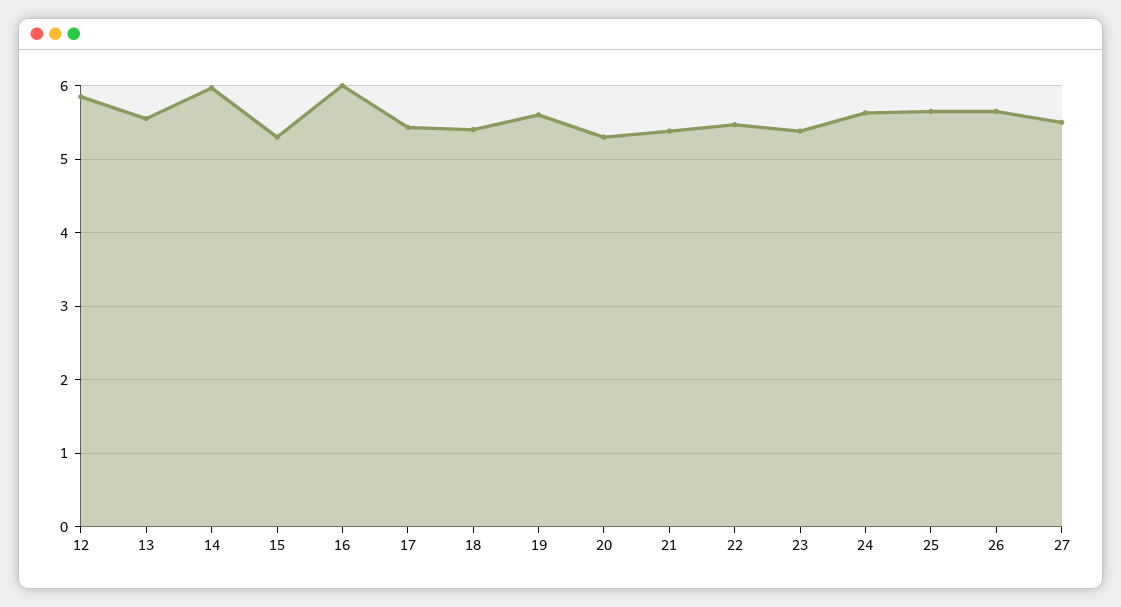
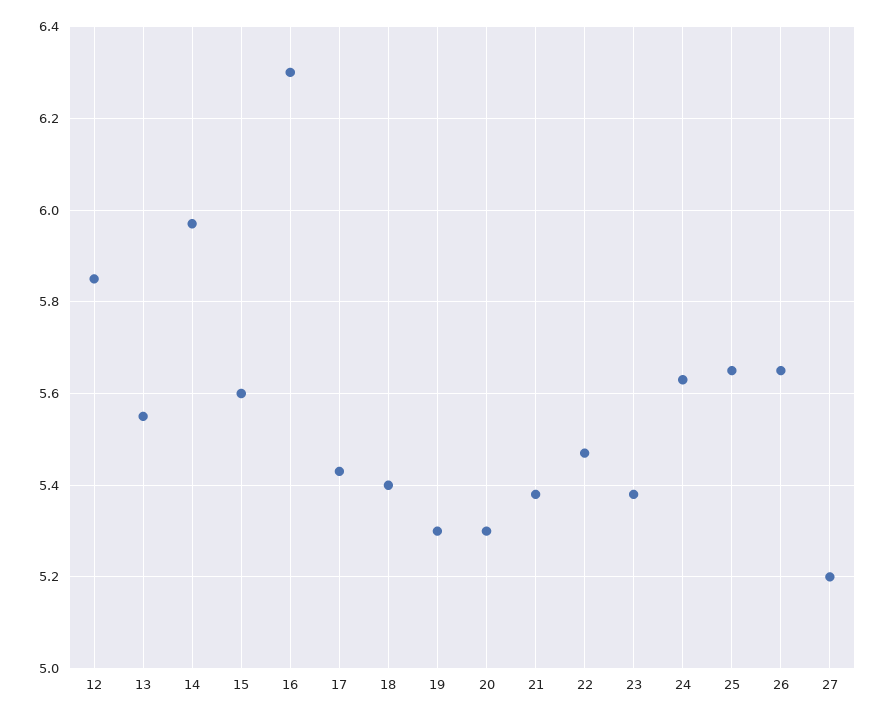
  {
    "12": 5.85,
    "13": 5.55,
    "14": 5.95,
-   "15": 5.3,
+   "15": 5.6,
-   "16": 6,
+   "16": 6.3,
    "17": 5.45,
    "18": 5.4,
-   "19": 5.6,
+   "19": 5.3,
    "20": 5.3,
    "21": 5.4,
    "22": 5.45,
    "23": 5.4,
    "24": 5.65,
    "25": 5.65,
    "26": 5.65,
-   "27": 5.5
+   "27": 5.2
  }

